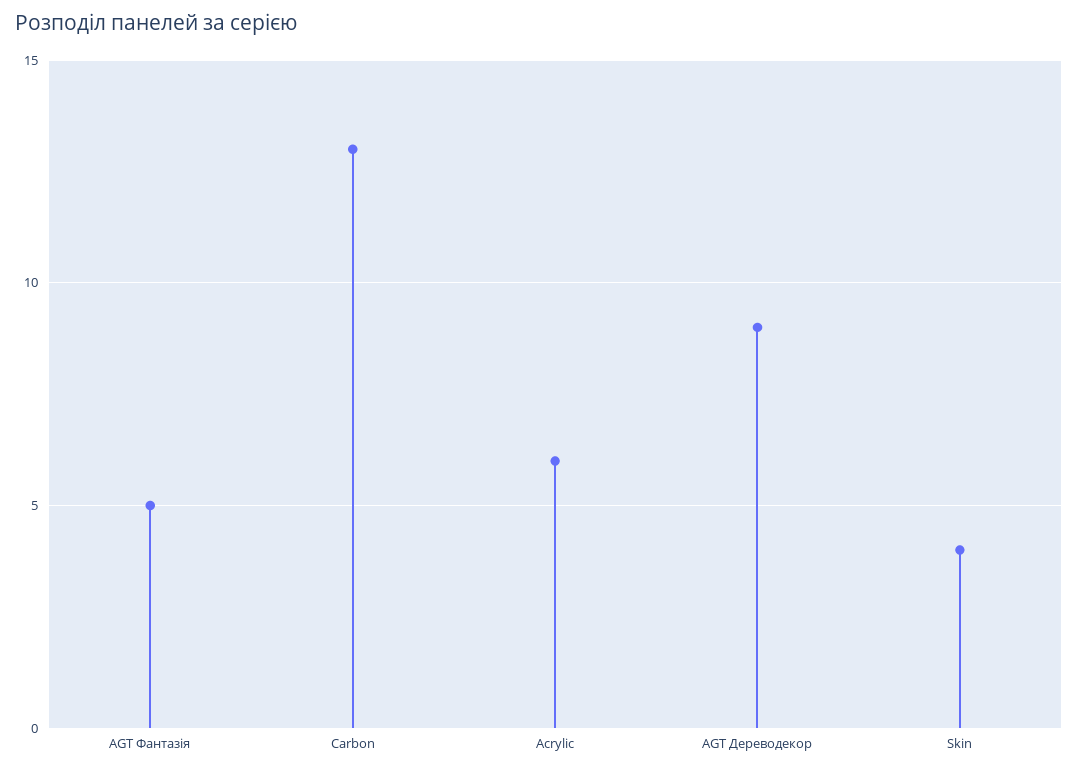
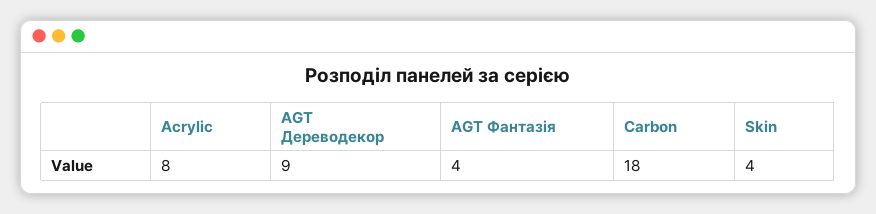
  {
-   "AGT Фантазія": 5,
+   "AGT Фантазія": 4,
-   "Carbon": 13,
+   "Carbon": 18,
-   "Acrylic": 6,
+   "Acrylic": 8,
    "AGT Дереводекор": 9,
    "Skin": 4
  }

